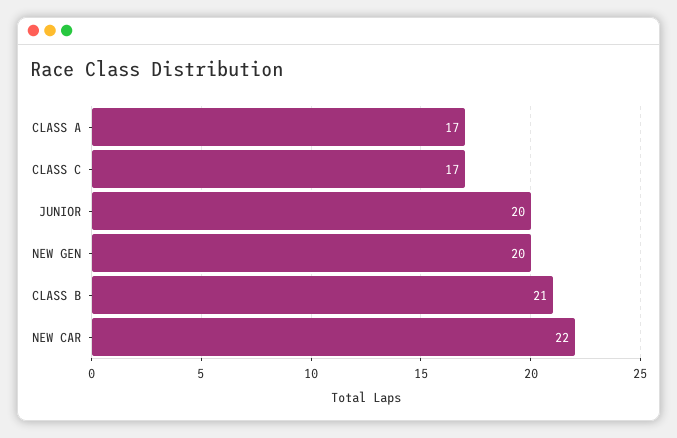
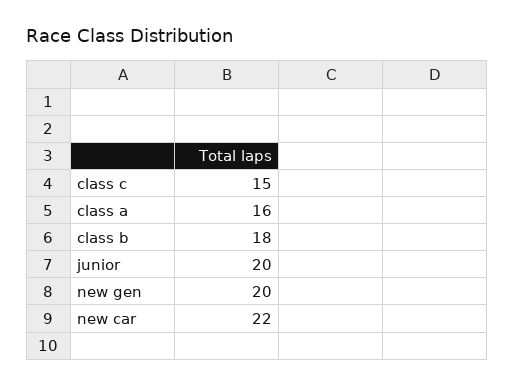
  {
-   "CLASS A": 17,
+   "CLASS A": 16,
-   "CLASS C": 17,
+   "CLASS C": 15,
    "JUNIOR": 20,
    "NEW GEN": 20,
-   "CLASS B": 21,
+   "CLASS B": 18,
    "NEW CAR": 22
  }

